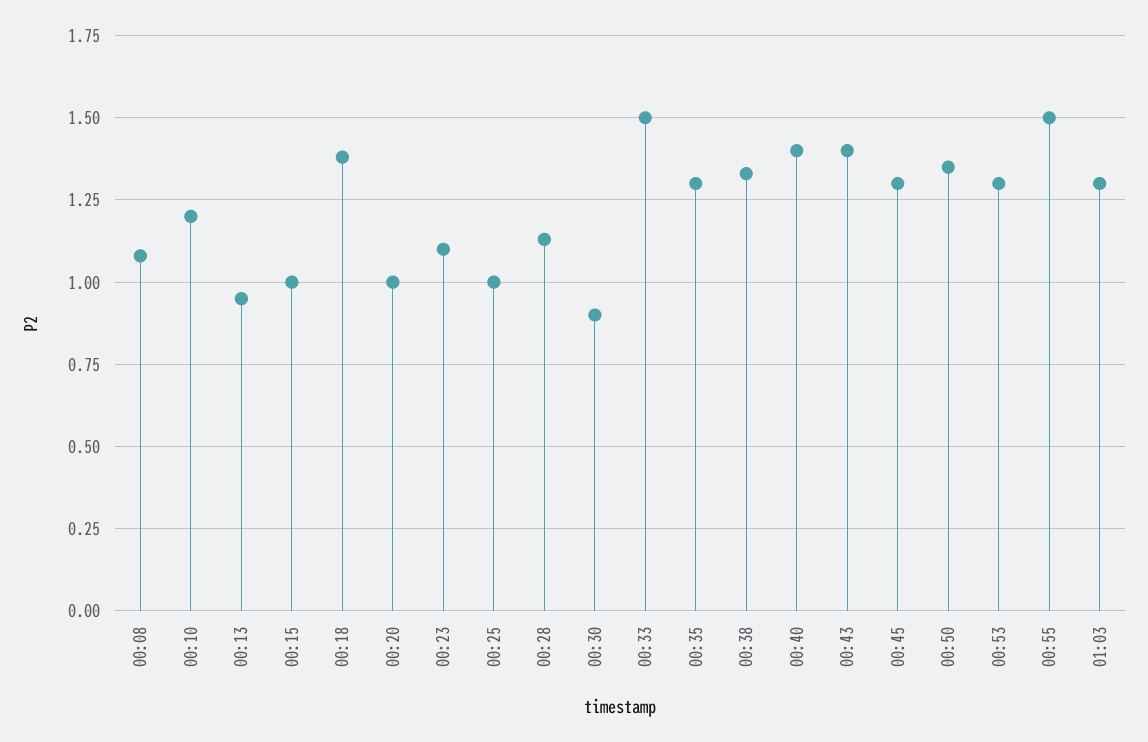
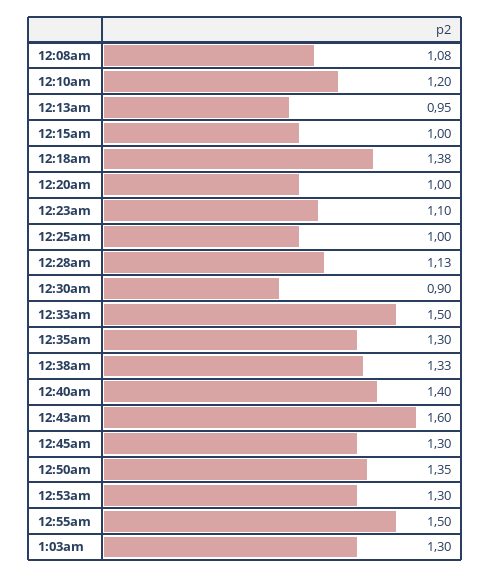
  {
    "00:08": 1.08,
    "00:10": 1.2,
    "00:13": 0.95,
    "00:15": 1,
    "00:18": 1.38,
    "00:20": 1,
    "00:23": 1.1,
    "00:25": 1,
    "00:28": 1.13,
    "00:30": 0.9,
    "00:33": 1.5,
    "00:35": 1.3,
    "00:38": 1.33,
    "00:40": 1.4,
-   "00:43": 1.4,
+   "00:43": 1.6,
    "00:45": 1.3,
    "00:50": 1.35,
    "00:53": 1.3,
    "00:55": 1.5,
    "01:03": 1.3
  }

